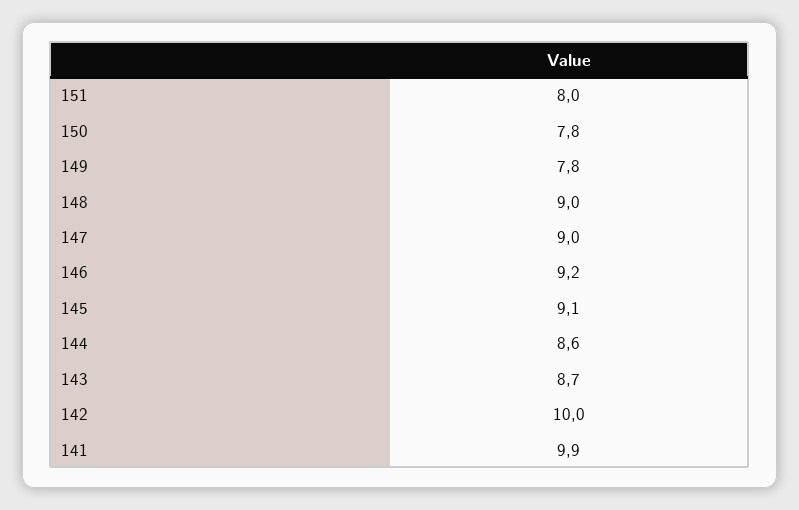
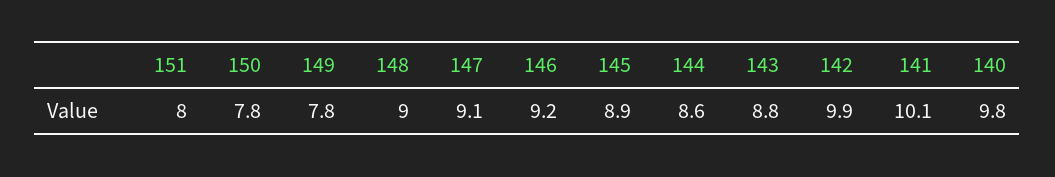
  {
    "151": 8,
    "150": 7.8,
    "149": 7.8,
    "148": 9,
-   "147": 9,
+   "147": 9.1,
    "146": 9.2,
-   "145": 9.1,
+   "145": 8.9,
    "144": 8.6,
-   "143": 8.7,
+   "143": 8.8,
-   "142": 10,
+   "142": 9.9,
-   "141": 9.9
+   "141": 10.1,
+   "140": 9.8
  }

